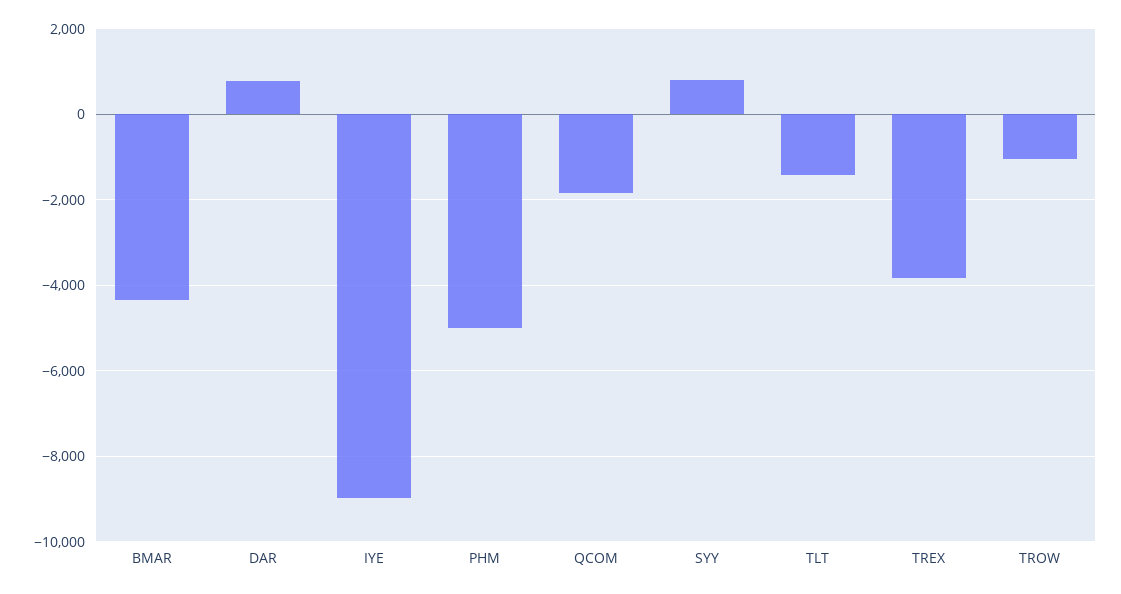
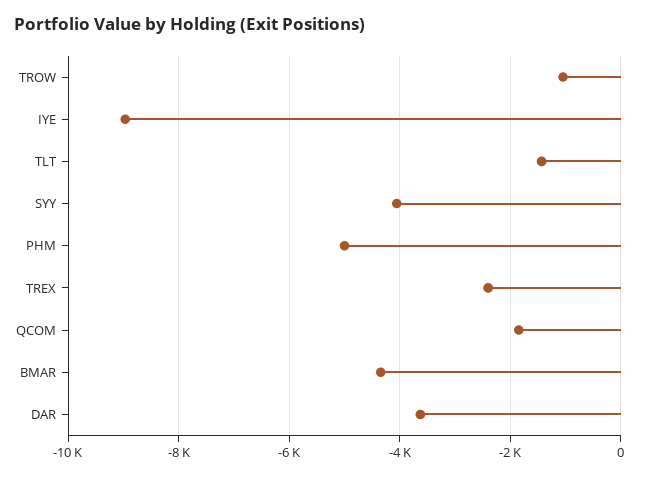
  {
    "BMAR": -4400,
-   "DAR": 800,
+   "DAR": -3600,
    "IYE": -9000,
    "PHM": -5000,
    "QCOM": -1800,
-   "SYY": 800,
+   "SYY": -4000,
    "TLT": -1400,
-   "TREX": -3800,
+   "TREX": -2400,
    "TROW": -1000
  }

